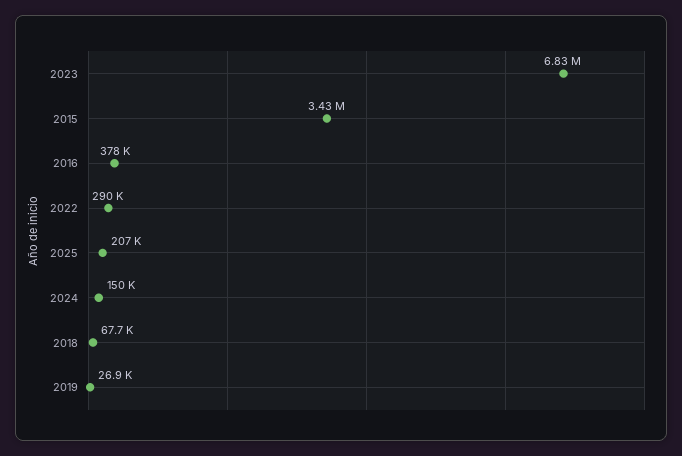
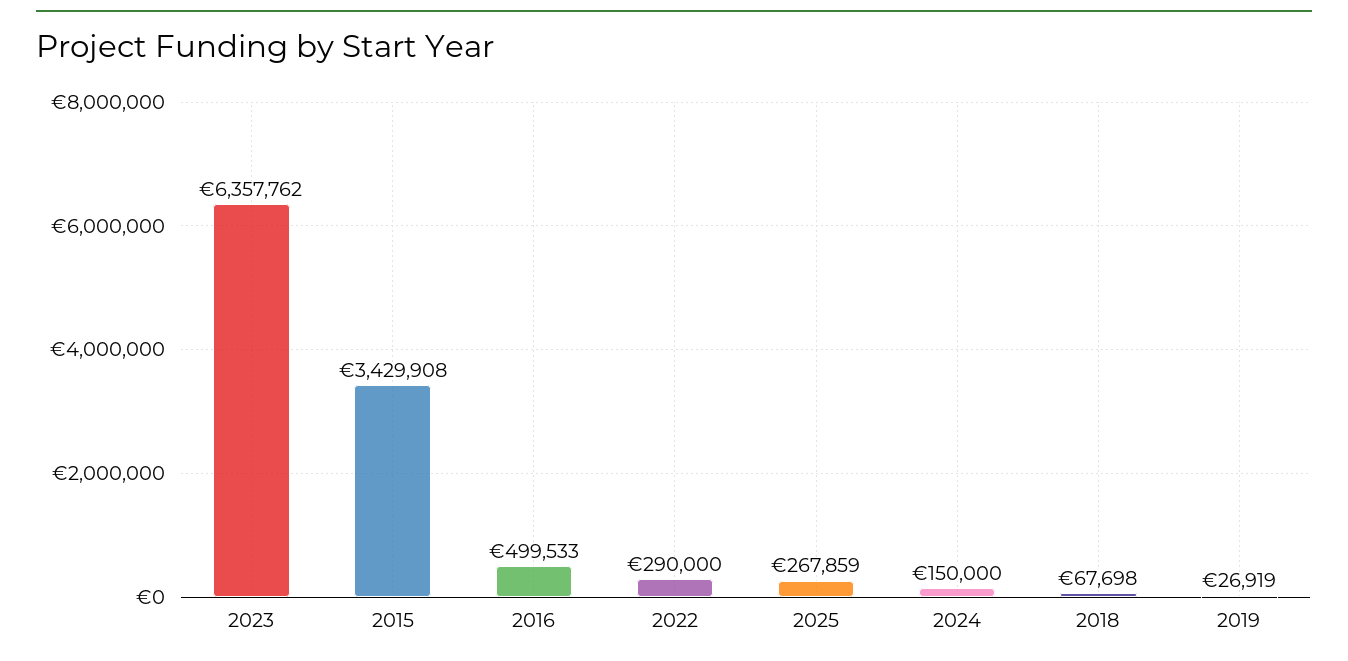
  {
-   "2023": 6830000,
+   "2023": 6357762,
    "2015": 3429908,
-   "2016": 378000,
+   "2016": 499533,
    "2022": 290000,
-   "2025": 207000,
+   "2025": 267859,
    "2024": 150000,
    "2018": 67698,
    "2019": 26919
  }

